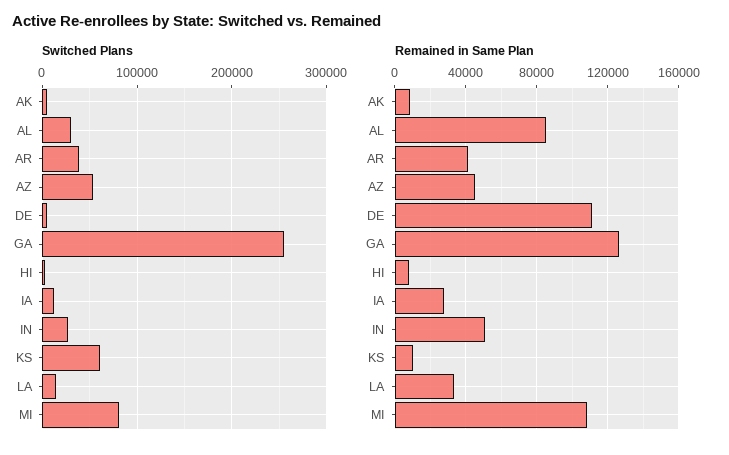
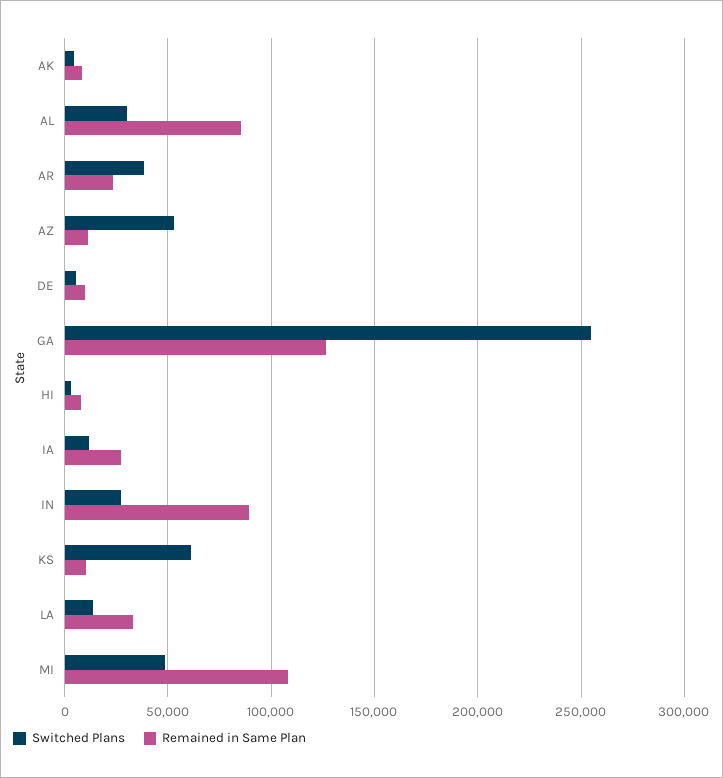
  {
    "Switched Plans": {
      "AK": 5000,
      "AL": 30000,
      "AR": 40000,
      "AZ": 55000,
      "DE": 5000,
      "GA": 255000,
      "HI": 5000,
      "IA": 10000,
      "IN": 30000,
      "KS": 60000,
      "LA": 15000,
-     "MI": 80000
+     "MI": 50000
    },
    "Remained in Same Plan": {
      "AK": 10000,
      "AL": 85000,
-     "AR": 40000,
+     "AR": 25000,
-     "AZ": 45000,
+     "AZ": 10000,
-     "DE": 110000,
+     "DE": 10000,
      "GA": 125000,
      "HI": 10000,
      "IA": 30000,
-     "IN": 50000,
+     "IN": 90000,
      "KS": 10000,
      "LA": 35000,
      "MI": 110000
    }
  }

